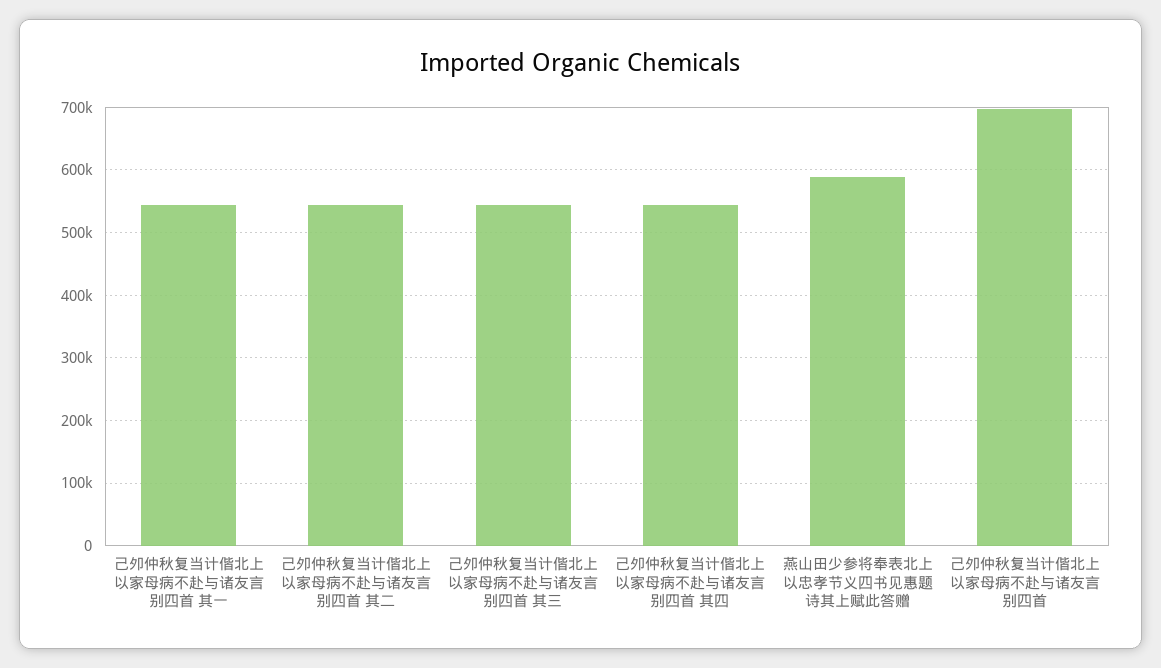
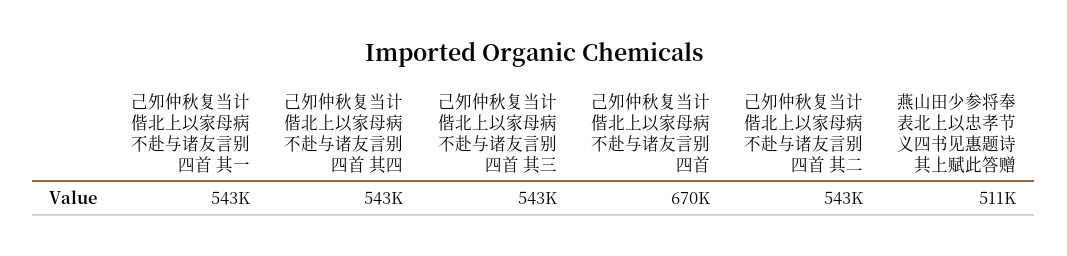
  {
    "己夘仲秋复当计偕北上以家母病不赴与诸友言别四首 其一": 543000,
    "己夘仲秋复当计偕北上以家母病不赴与诸友言别四首 其二": 543000,
    "己夘仲秋复当计偕北上以家母病不赴与诸友言别四首 其三": 543000,
    "己夘仲秋复当计偕北上以家母病不赴与诸友言别四首 其四": 543000,
-   "燕山田少参将奉表北上以忠孝节义四书见惠题诗其上赋此答赠": 590000,
+   "燕山田少参将奉表北上以忠孝节义四书见惠题诗其上赋此答赠": 511000,
-   "己夘仲秋复当计偕北上以家母病不赴与诸友言别四首": 700000
+   "己夘仲秋复当计偕北上以家母病不赴与诸友言别四首": 670000
  }

